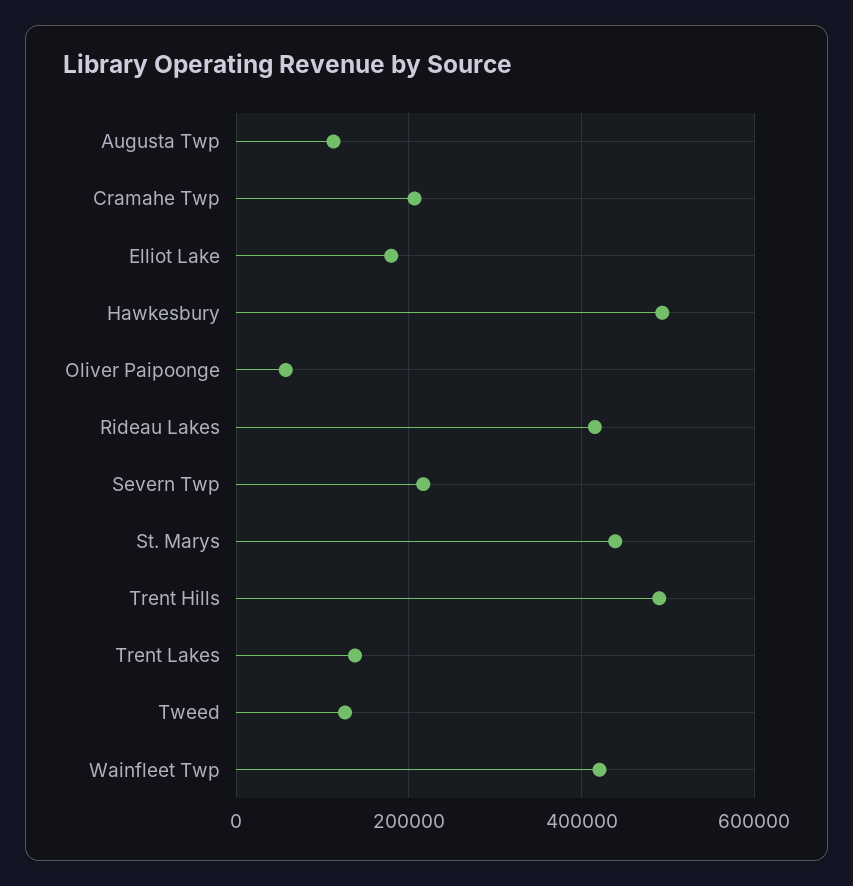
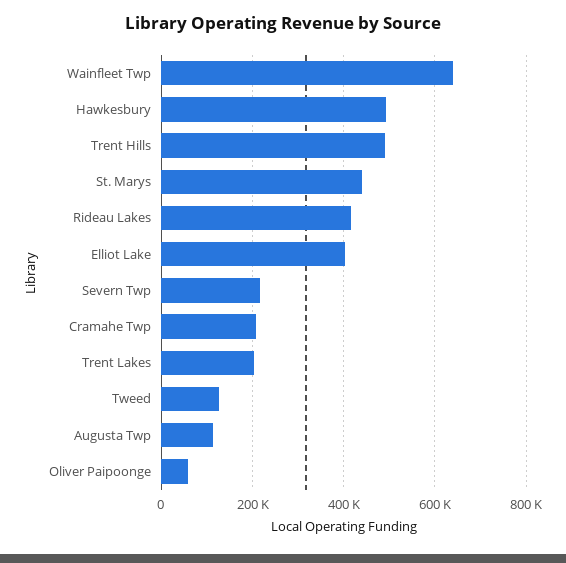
  {
    "Augusta Twp": 120000,
    "Cramahe Twp": 200000,
-   "Elliot Lake": 180000,
+   "Elliot Lake": 400000,
    "Hawkesbury": 500000,
    "Oliver Paipoonge": 60000,
    "Rideau Lakes": 420000,
    "Severn Twp": 220000,
    "St. Marys": 440000,
    "Trent Hills": 480000,
-   "Trent Lakes": 140000,
+   "Trent Lakes": 200000,
    "Tweed": 120000,
-   "Wainfleet Twp": 420000
+   "Wainfleet Twp": 640000
  }

